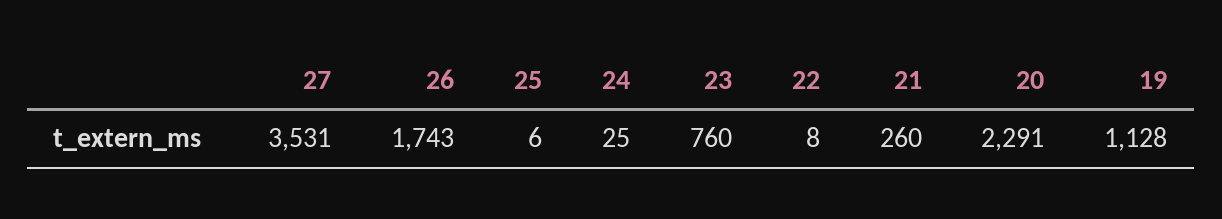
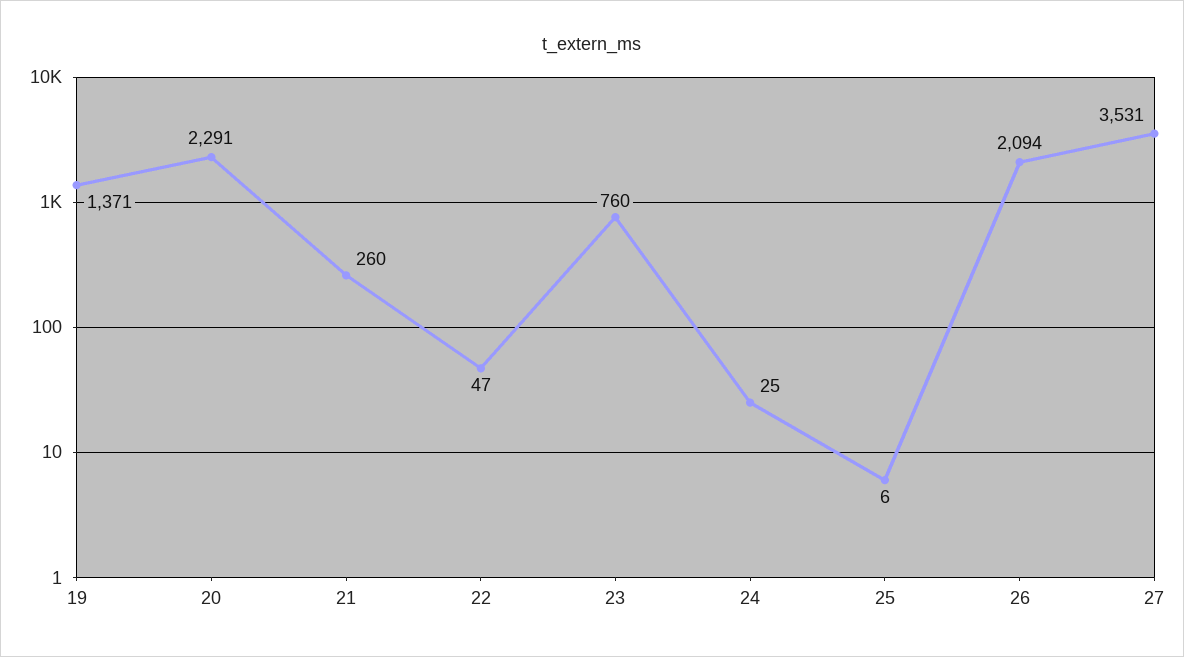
  {
    "27": 3531,
-   "26": 1743,
+   "26": 2094,
    "25": 6,
    "24": 25,
    "23": 760,
-   "22": 8,
+   "22": 47,
    "21": 260,
    "20": 2291,
-   "19": 1128
+   "19": 1371
  }

